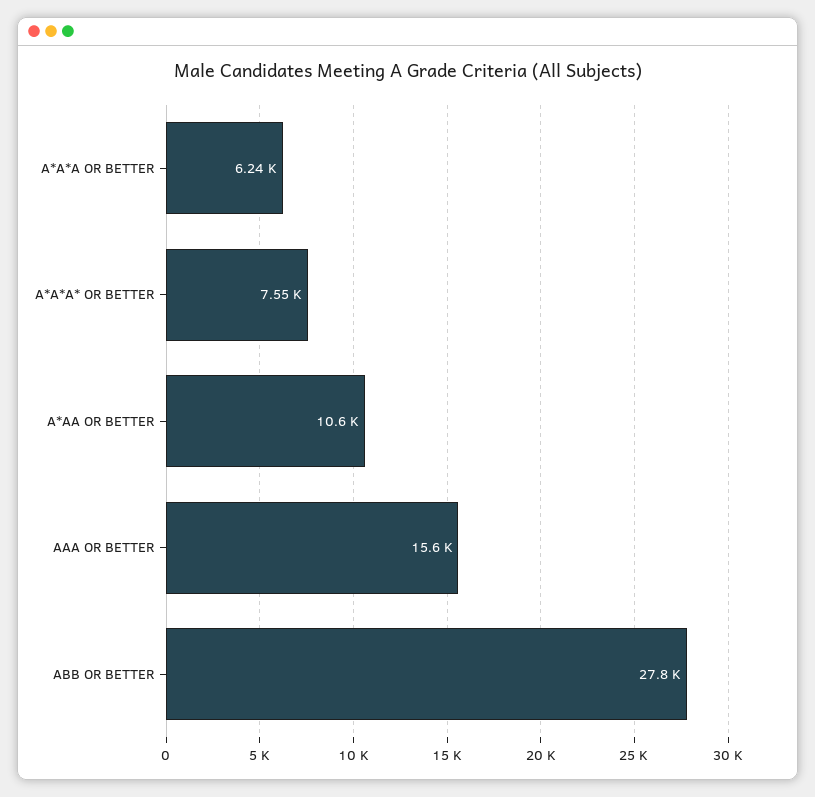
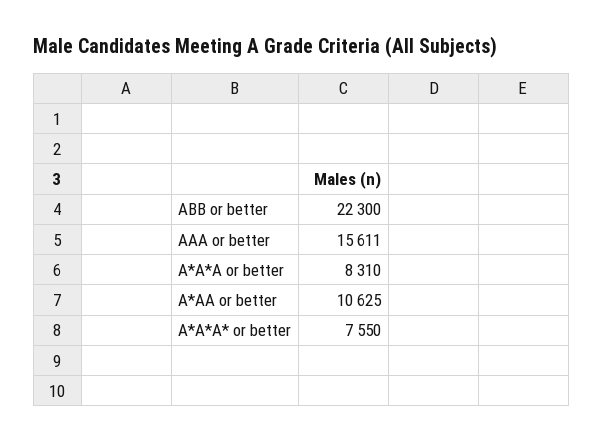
  {
-   "A*A*A OR BETTER": 6240,
+   "A*A*A OR BETTER": 8310,
    "A*A*A* OR BETTER": 7550,
    "A*AA OR BETTER": 10625,
    "AAA OR BETTER": 15611,
-   "ABB OR BETTER": 27800
+   "ABB OR BETTER": 22300
  }

